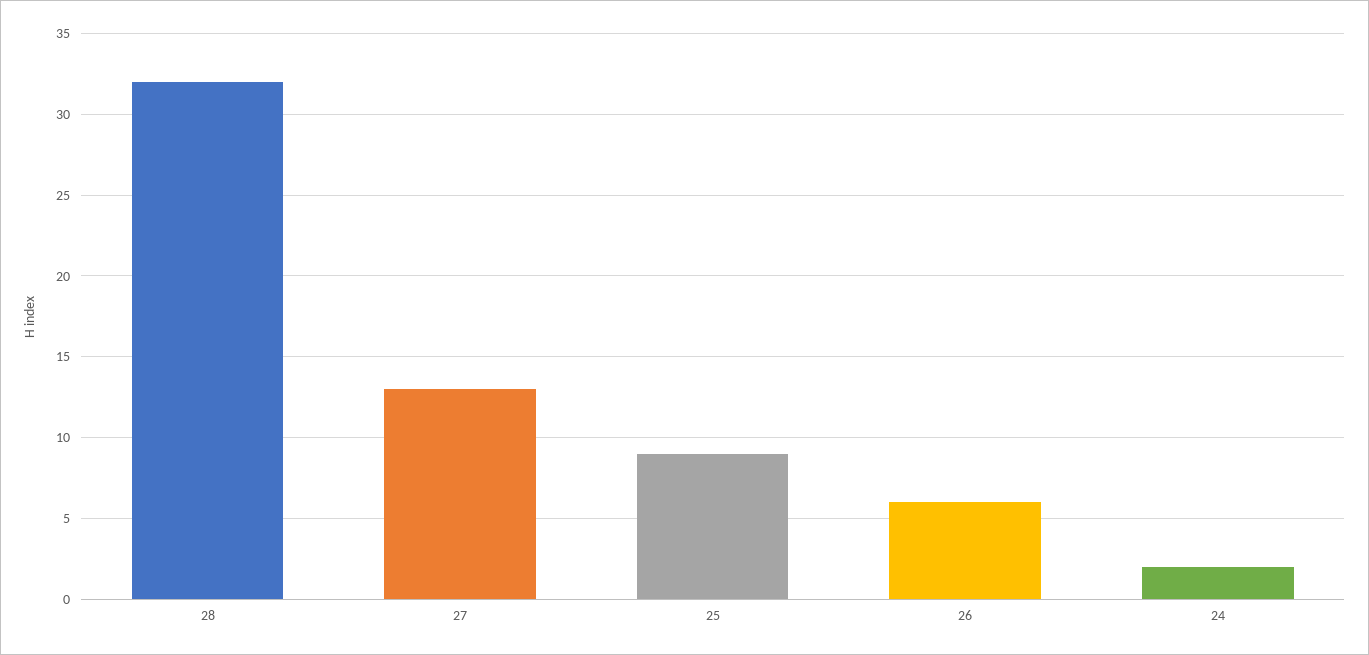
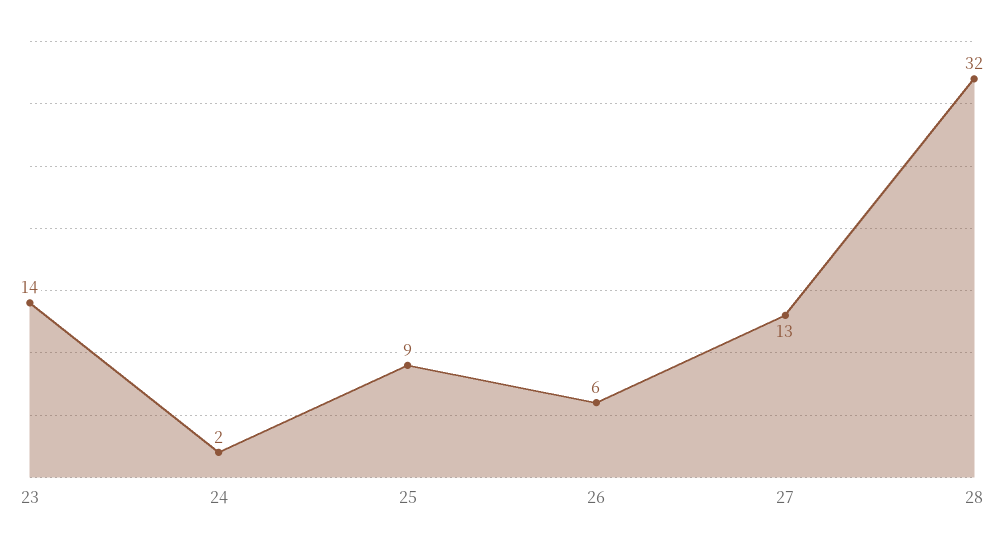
  {
    "28": 32,
    "27": 13,
    "25": 9,
    "26": 6,
-   "24": 2
+   "24": 2,
+   "23": 14
  }

